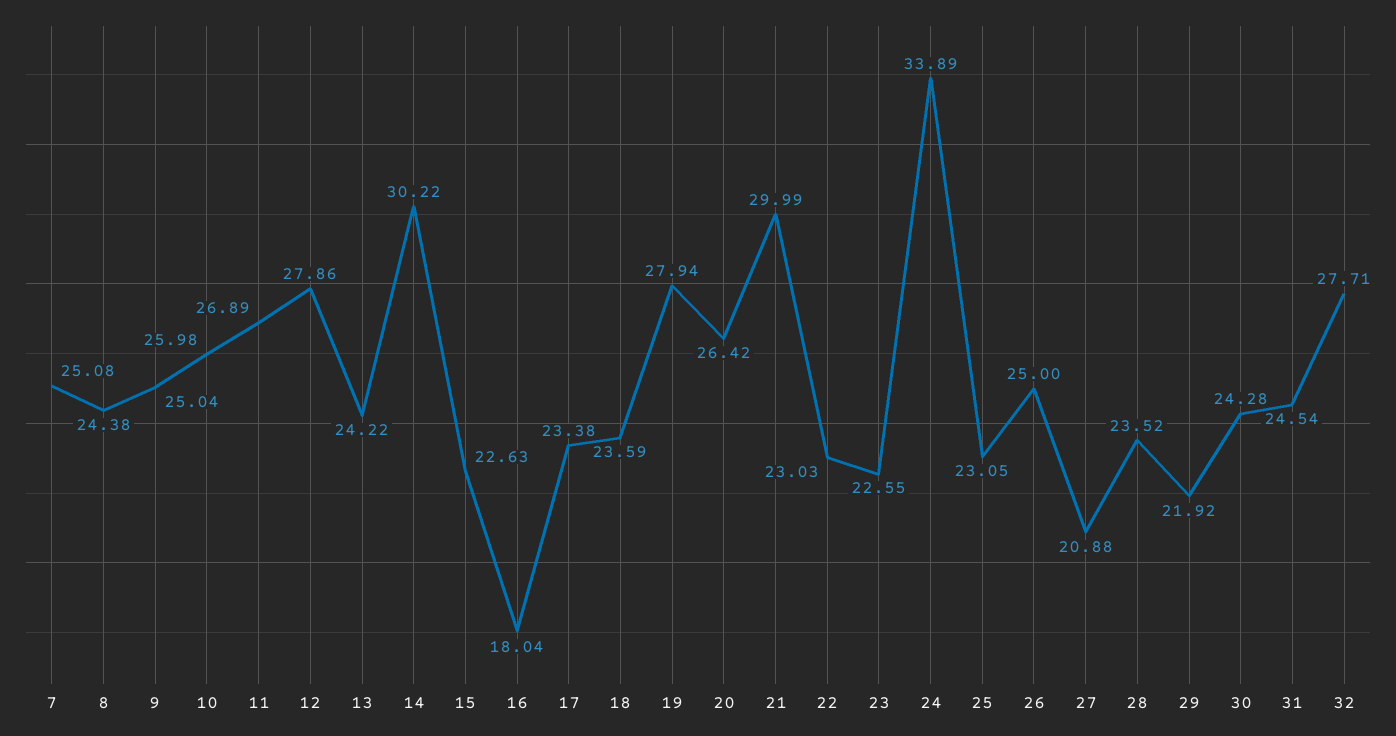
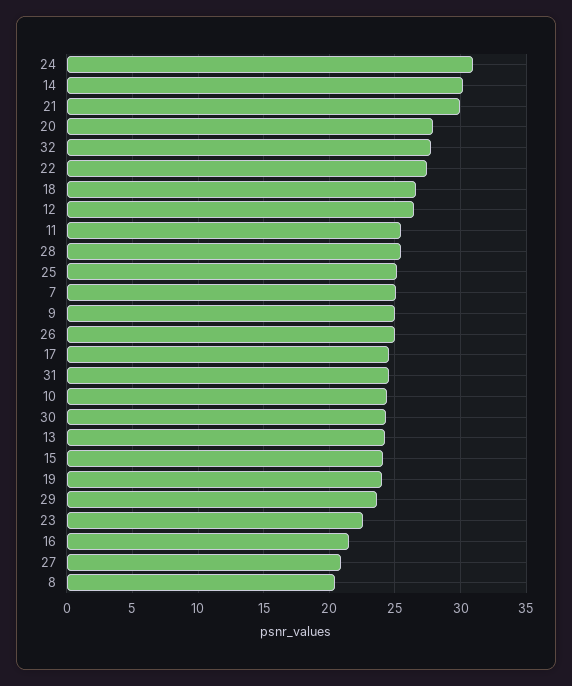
  {
    "7": 25.08,
-   "8": 24.38,
+   "8": 20.5,
    "9": 25.04,
-   "10": 25.98,
+   "10": 24.5,
-   "11": 26.89,
+   "11": 25.5,
-   "12": 27.86,
+   "12": 26.5,
    "13": 24.22,
    "14": 30.22,
-   "15": 22.63,
+   "15": 24,
-   "16": 18.04,
+   "16": 21.5,
-   "17": 23.38,
+   "17": 24.5,
-   "18": 23.59,
+   "18": 26.5,
-   "19": 27.94,
+   "19": 24,
-   "20": 26.42,
+   "20": 28,
    "21": 29.99,
-   "22": 23.03,
+   "22": 27.5,
    "23": 22.55,
-   "24": 33.89,
+   "24": 31,
-   "25": 23.05,
+   "25": 25,
    "26": 25,
    "27": 20.88,
-   "28": 23.52,
+   "28": 25.5,
-   "29": 21.92,
+   "29": 23.5,
    "30": 24.28,
    "31": 24.54,
    "32": 27.71
  }

